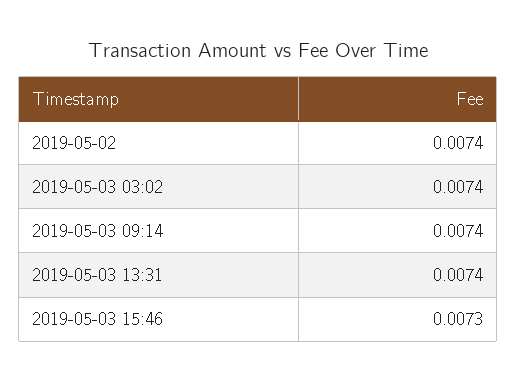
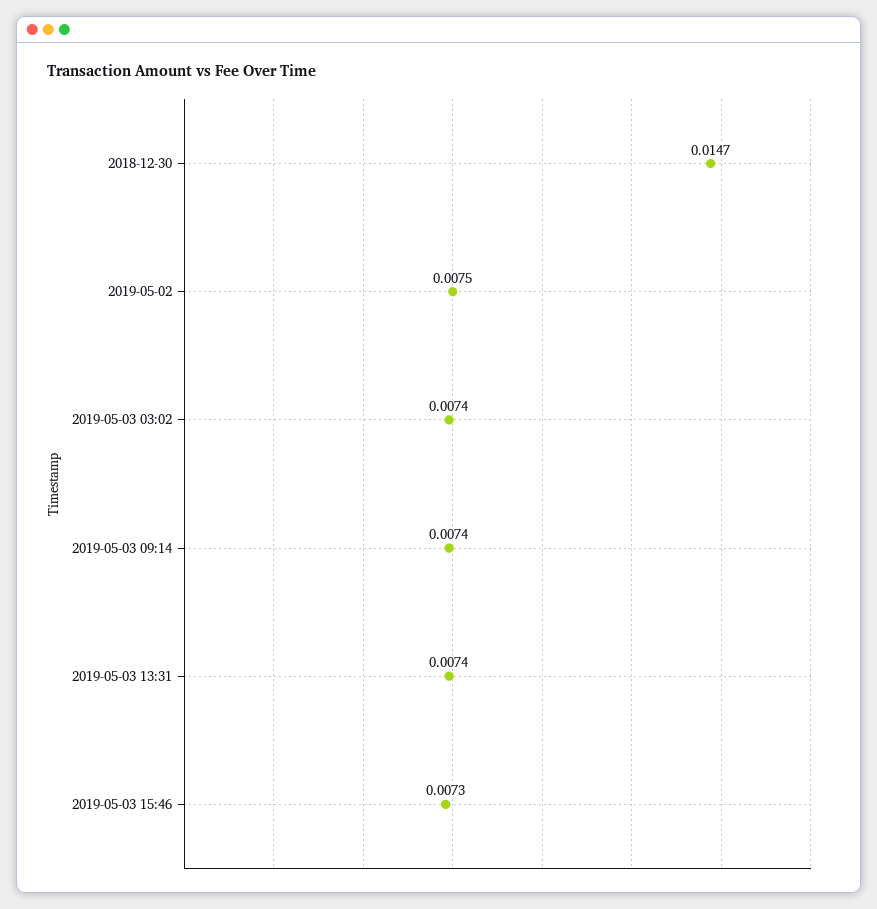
  {
-   "2019-05-02": 0.0074,
+   "2019-05-02": 0.0075,
    "2019-05-03 03:02": 0.0074,
    "2019-05-03 09:14": 0.0074,
    "2019-05-03 13:31": 0.0074,
-   "2019-05-03 15:46": 0.0073
+   "2019-05-03 15:46": 0.0073,
+   "2018-12-30": 0.0147
  }

